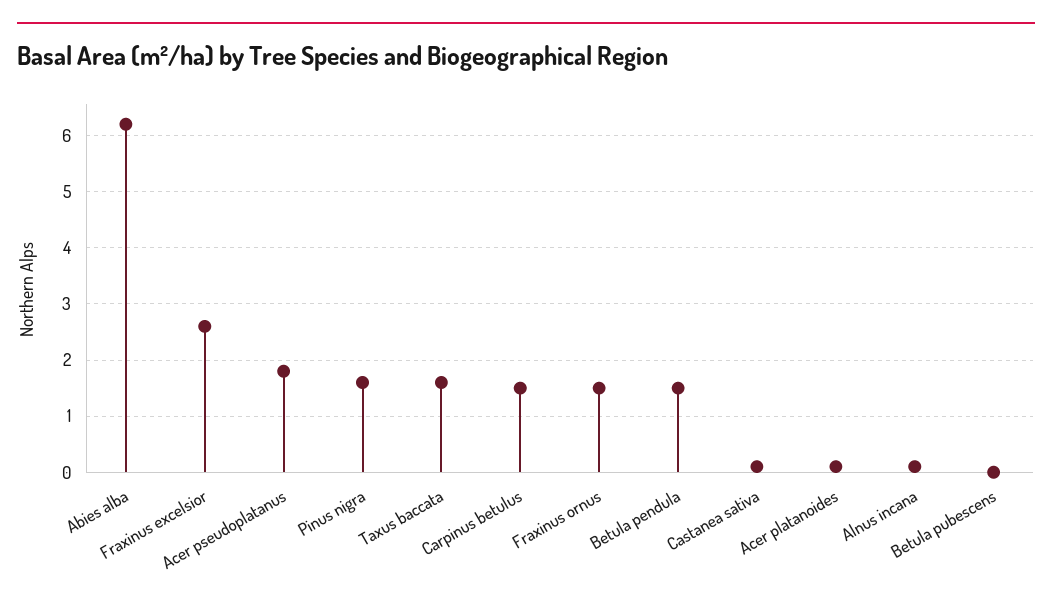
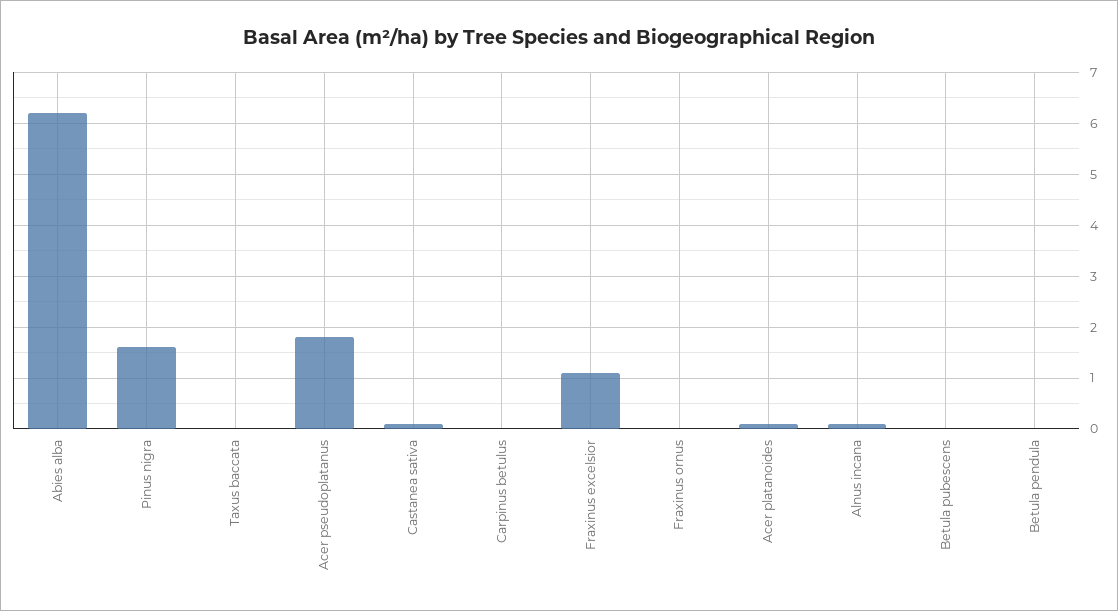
  {
    "Abies alba": 6,
-   "Fraxinus excelsior": 2.5,
+   "Fraxinus excelsior": 1,
    "Acer pseudoplatanus": 2,
    "Pinus nigra": 1.5,
-   "Taxus baccata": 1.5,
+   "Taxus baccata": 0,
-   "Carpinus betulus": 1.5,
+   "Carpinus betulus": 0,
-   "Fraxinus ornus": 1.5,
+   "Fraxinus ornus": 0,
-   "Betula pendula": 1.5,
+   "Betula pendula": 0,
    "Castanea sativa": 0,
    "Acer platanoides": 0,
    "Alnus incana": 0,
    "Betula pubescens": 0
  }

